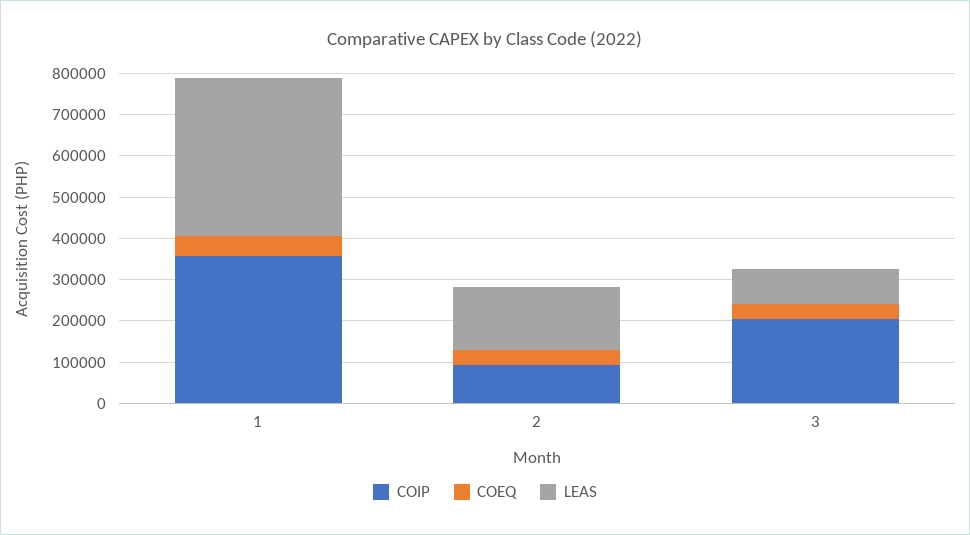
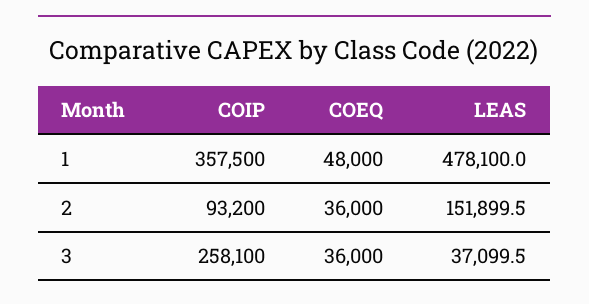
  {
    "COIP": {
      "1": 357500,
      "2": 93200,
-     "3": 200000
+     "3": 258100
    },
    "COEQ": {
      "1": 48000,
      "2": 36000,
      "3": 36000
    },
    "LEAS": {
-     "1": 380000,
+     "1": 478100,
      "2": 151899.5,
-     "3": 80000
+     "3": 37099.5
    }
  }

